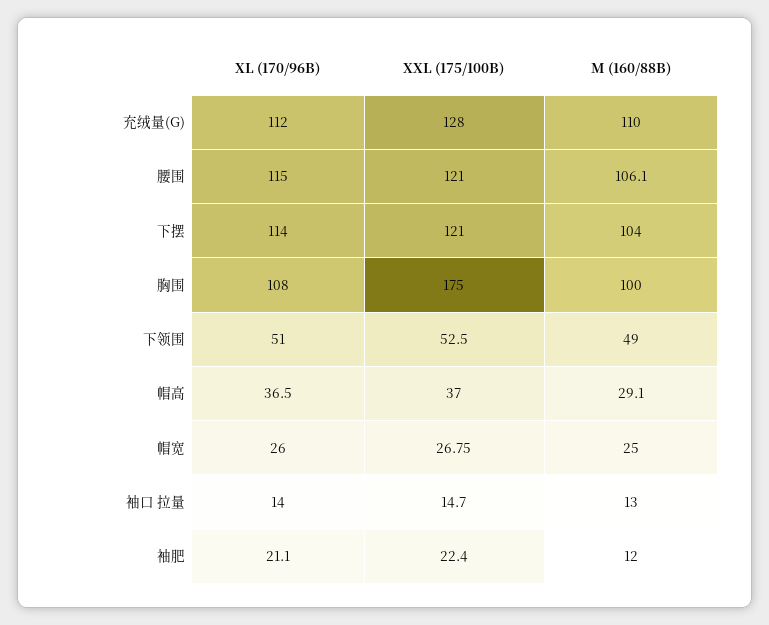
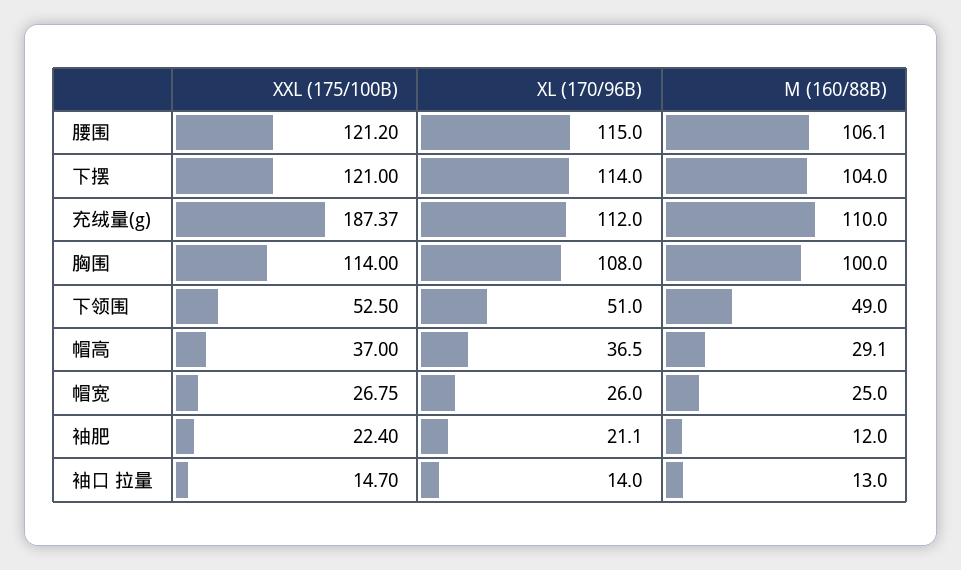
  {
    "XL (170/96B)": {
      "充绒量(G)": 112,
      "腰围": 115,
      "下摆": 114,
      "胸围": 108,
      "下领围": 51,
      "帽高": 36.5,
      "帽宽": 26,
      "袖口 拉量": 14,
      "袖肥": 21.1
    },
    "XXL (175/100B)": {
-     "充绒量(G)": 128,
+     "充绒量(G)": 187.37,
-     "腰围": 121,
+     "腰围": 121.2,
      "下摆": 121,
-     "胸围": 175,
+     "胸围": 114,
      "下领围": 52.5,
      "帽高": 37,
      "帽宽": 26.75,
      "袖口 拉量": 14.7,
      "袖肥": 22.4
    },
    "M (160/88B)": {
      "充绒量(G)": 110,
      "腰围": 106.1,
      "下摆": 104,
      "胸围": 100,
      "下领围": 49,
      "帽高": 29.1,
      "帽宽": 25,
      "袖口 拉量": 13,
      "袖肥": 12
    }
  }

